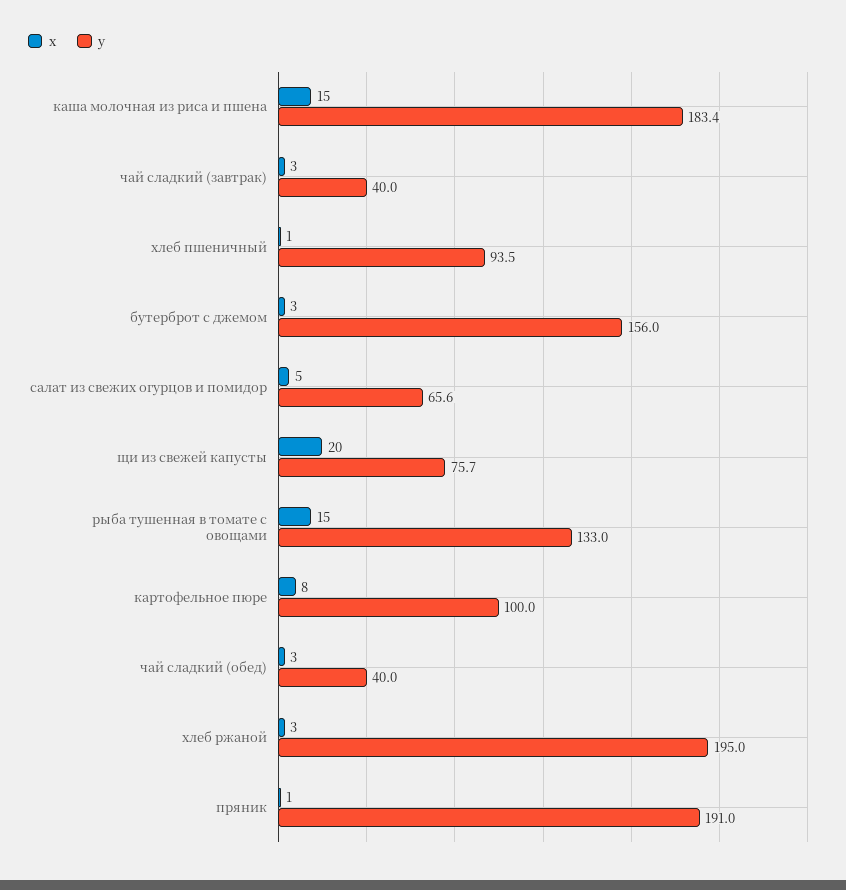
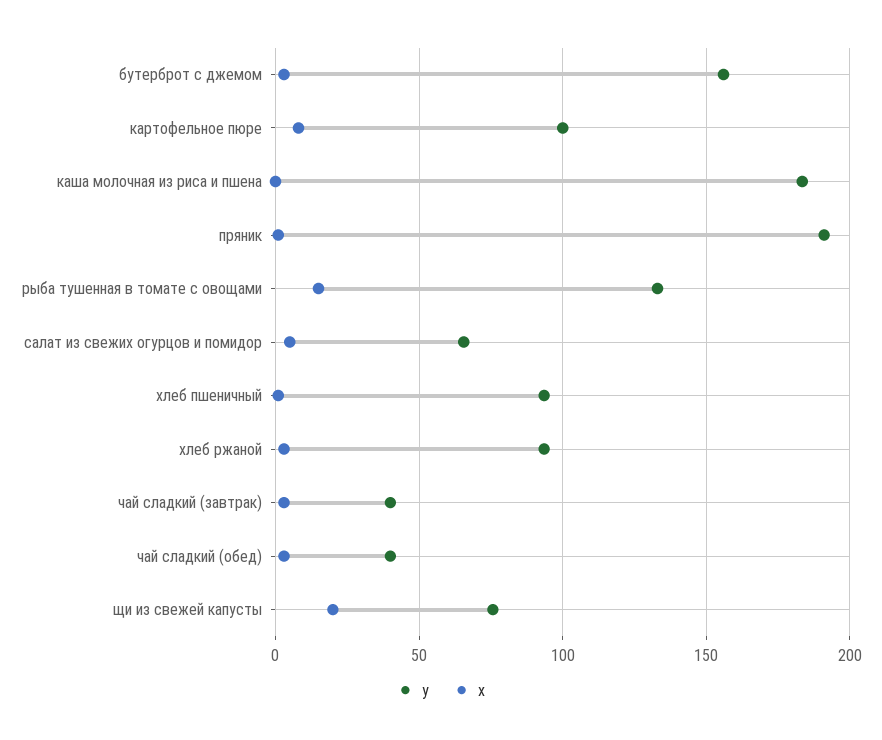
  {
    "x": {
-     "каша молочная из риса и пшена": 15,
+     "каша молочная из риса и пшена": 0,
      "чай сладкий (завтрак)": 3,
      "хлеб пшеничный": 1,
      "бутерброт с джемом": 3,
      "салат из свежих огурцов и помидор": 5,
      "щи из свежей капусты": 20,
      "рыба тушенная в томате с овощами": 15,
      "картофельное пюре": 8,
      "чай сладкий (обед)": 3,
      "хлеб ржаной": 3,
      "пряник": 1
    },
    "y": {
      "каша молочная из риса и пшена": 183.4,
      "чай сладкий (завтрак)": 40,
      "хлеб пшеничный": 93.5,
      "бутерброт с джемом": 156,
      "салат из свежих огурцов и помидор": 65.6,
      "щи из свежей капусты": 75.7,
      "рыба тушенная в томате с овощами": 133,
      "картофельное пюре": 100,
      "чай сладкий (обед)": 40,
-     "хлеб ржаной": 195,
+     "хлеб ржаной": 95,
      "пряник": 191
    }
  }

